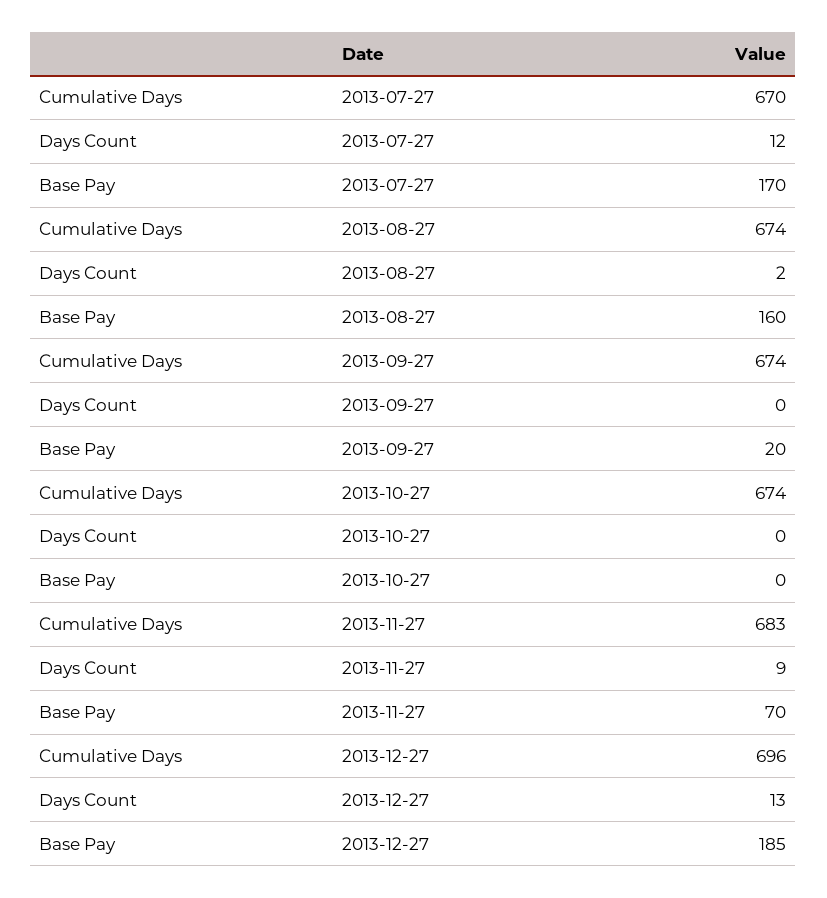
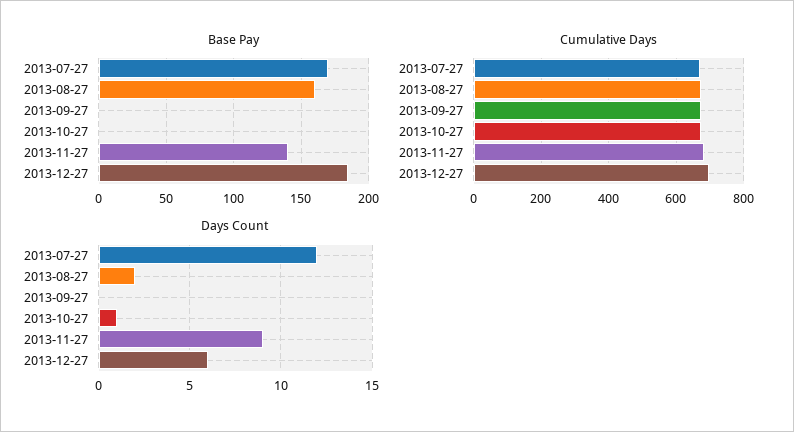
  {
    "Cumulative Days": {
      "2013-07-27": 670,
      "2013-08-27": 674,
      "2013-09-27": 674,
      "2013-10-27": 674,
      "2013-11-27": 683,
      "2013-12-27": 696
    },
    "Days Count": {
      "2013-07-27": 12,
      "2013-08-27": 2,
      "2013-09-27": 0,
-     "2013-10-27": 0,
+     "2013-10-27": 1,
      "2013-11-27": 9,
-     "2013-12-27": 13
+     "2013-12-27": 6
    },
    "Base Pay": {
      "2013-07-27": 170,
      "2013-08-27": 160,
-     "2013-09-27": 20,
+     "2013-09-27": 0,
      "2013-10-27": 0,
-     "2013-11-27": 70,
+     "2013-11-27": 140,
      "2013-12-27": 185
    }
  }

